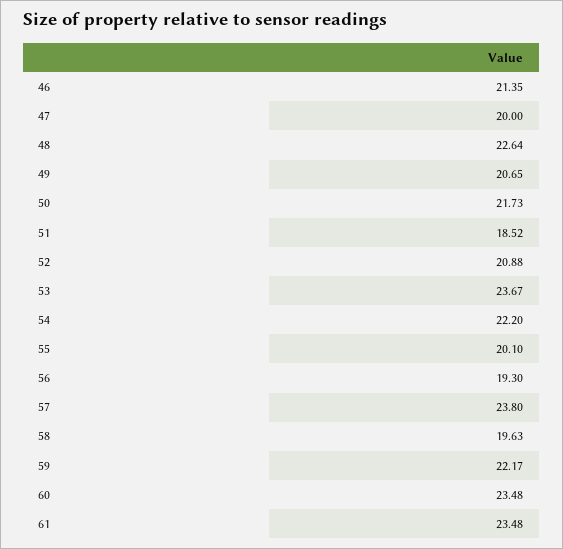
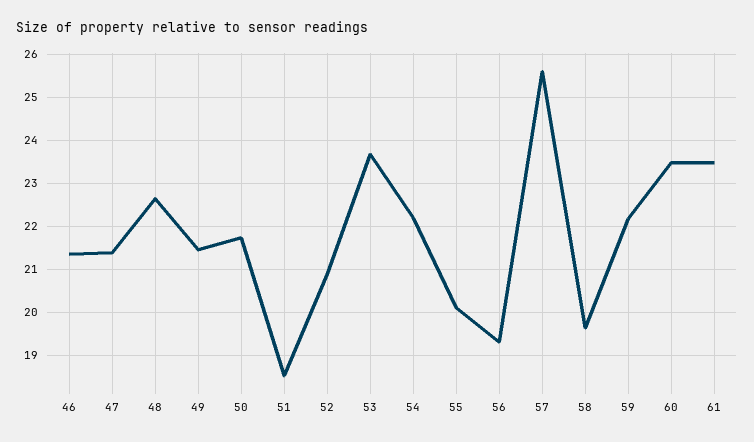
  {
    "46": 21.35,
-   "47": 20,
+   "47": 21.4,
    "48": 22.64,
-   "49": 20.65,
+   "49": 21.4,
    "50": 21.73,
    "51": 18.52,
    "52": 20.88,
    "53": 23.67,
    "54": 22.2,
    "55": 20.1,
    "56": 19.3,
-   "57": 23.8,
+   "57": 25.6,
    "58": 19.63,
    "59": 22.17,
    "60": 23.48,
    "61": 23.48
  }

